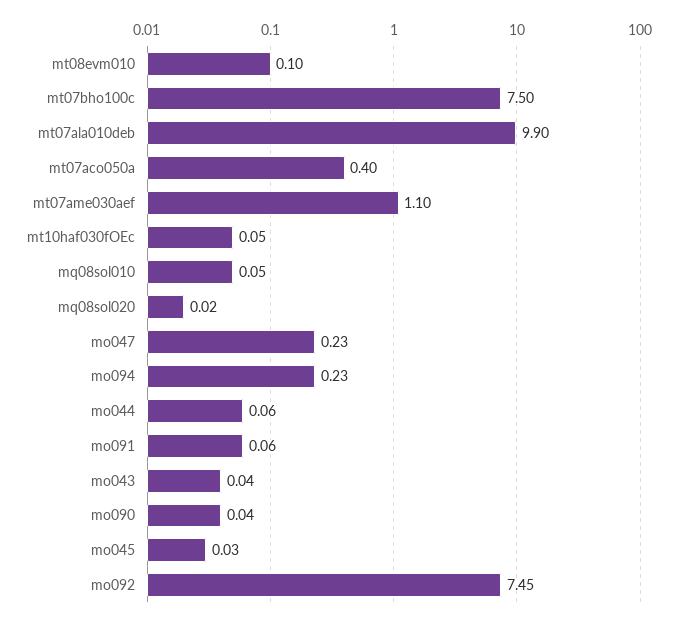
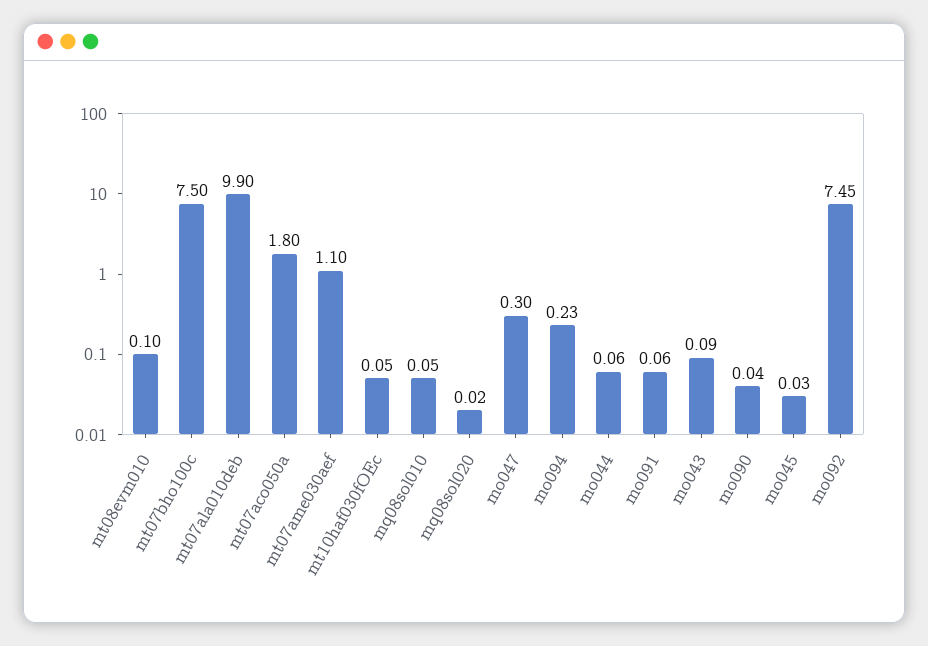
  {
    "mt08evm010": 0.1,
    "mt07bho100c": 7.5,
    "mt07ala010deb": 9.9,
-   "mt07aco050a": 0.4,
+   "mt07aco050a": 1.8,
    "mt07ame030aef": 1.1,
    "mt10haf030fOEc": 0.05,
    "mq08sol010": 0.05,
    "mq08sol020": 0.02,
-   "mo047": 0.23,
+   "mo047": 0.3,
    "mo094": 0.23,
    "mo044": 0.06,
    "mo091": 0.06,
-   "mo043": 0.04,
+   "mo043": 0.09,
    "mo090": 0.04,
    "mo045": 0.03,
    "mo092": 7.45
  }

